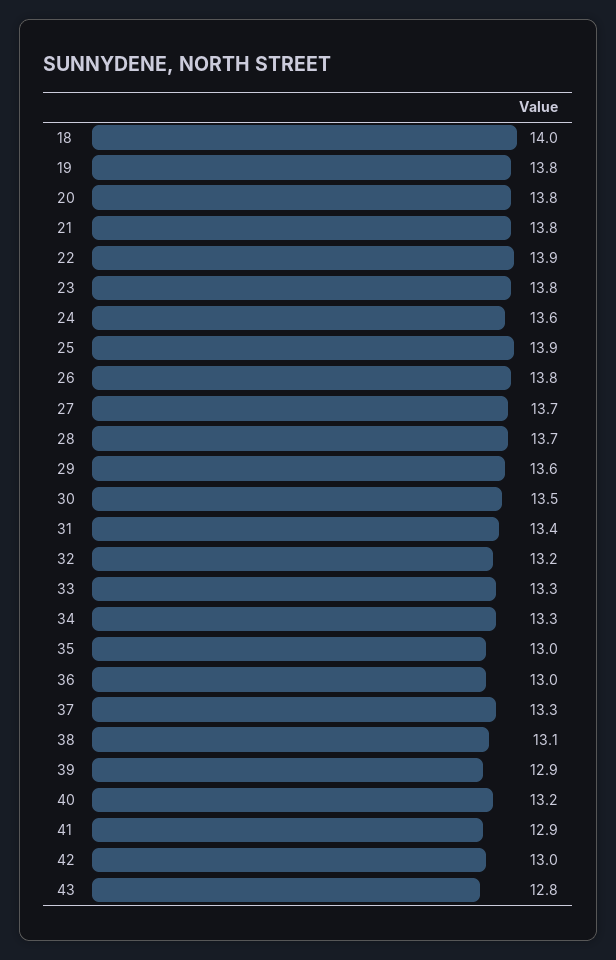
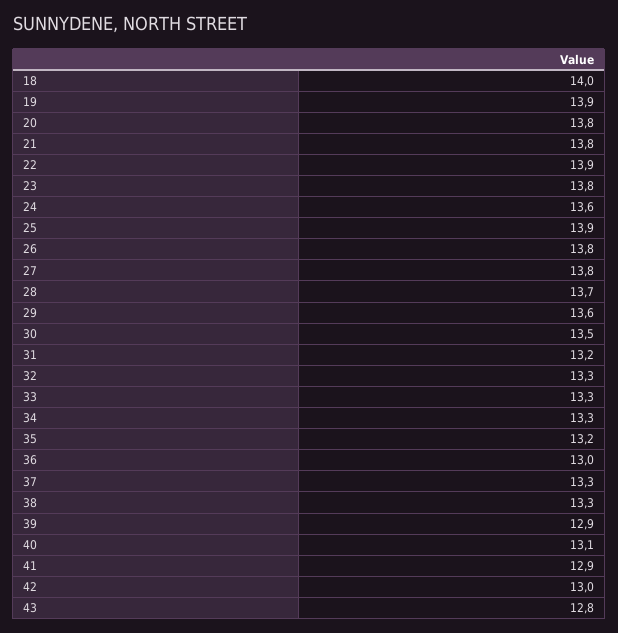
  {
    "18": 14,
-   "19": 13.8,
+   "19": 13.9,
    "20": 13.8,
    "21": 13.8,
    "22": 13.9,
    "23": 13.8,
    "24": 13.6,
    "25": 13.9,
    "26": 13.8,
-   "27": 13.7,
+   "27": 13.8,
    "28": 13.7,
    "29": 13.6,
    "30": 13.5,
-   "31": 13.4,
+   "31": 13.2,
-   "32": 13.2,
+   "32": 13.3,
    "33": 13.3,
    "34": 13.3,
-   "35": 13,
+   "35": 13.2,
    "36": 13,
    "37": 13.3,
-   "38": 13.1,
+   "38": 13.3,
    "39": 12.9,
-   "40": 13.2,
+   "40": 13.1,
    "41": 12.9,
    "42": 13,
    "43": 12.8
  }

